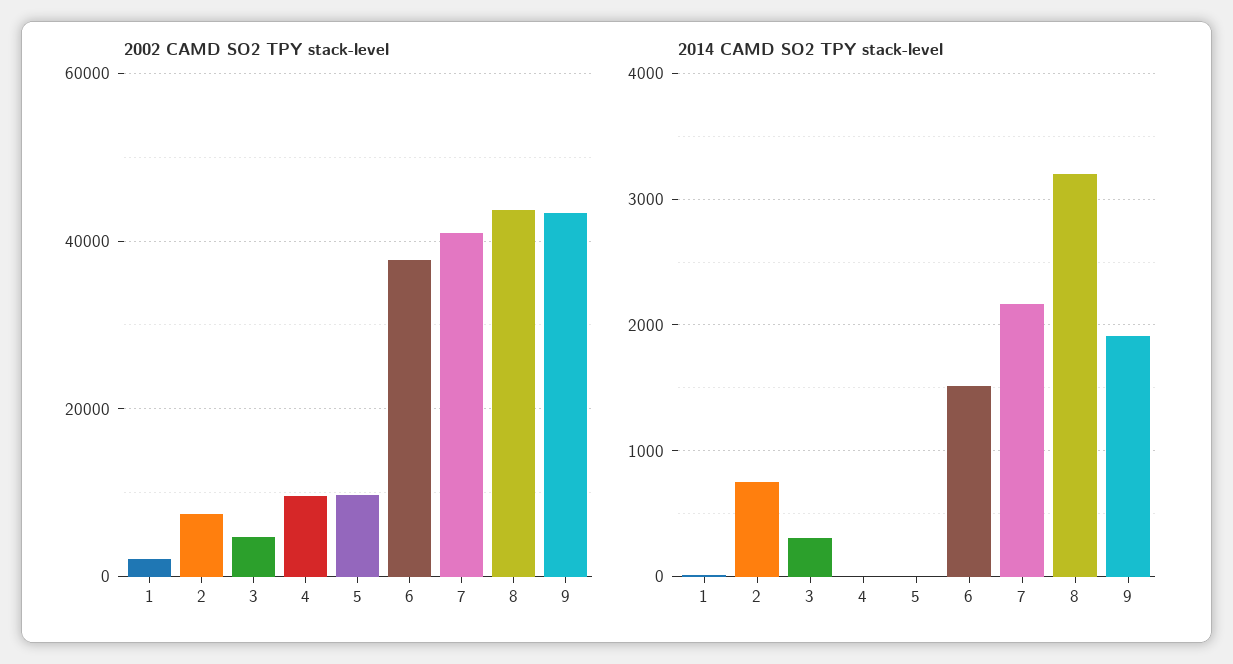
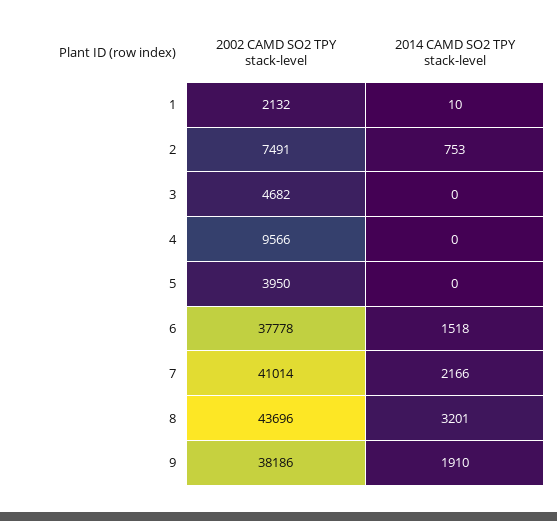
  {
    "2002 CAMD SO2 TPY stack-level": {
      "1": 2132,
      "2": 7491,
      "3": 4682,
      "4": 9566,
-     "5": 10000,
+     "5": 3950,
      "6": 37778,
      "7": 41014,
      "8": 43696,
-     "9": 44000
+     "9": 38186
    },
    "2014 CAMD SO2 TPY stack-level": {
      "1": 10,
      "2": 753,
-     "3": 300,
+     "3": 0,
      "4": 0,
      "5": 0,
      "6": 1518,
      "7": 2166,
      "8": 3201,
      "9": 1910
    }
  }

